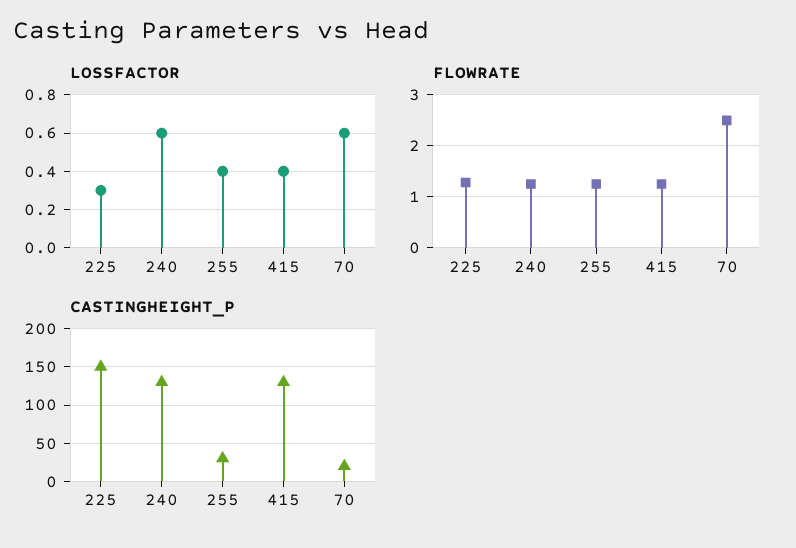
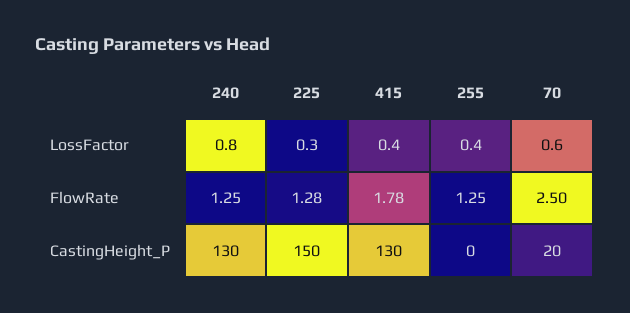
  {
    "LOSSFACTOR": {
      "225": 0.3,
-     "240": 0.6,
+     "240": 0.8,
      "255": 0.4,
      "415": 0.4,
      "70": 0.6
    },
    "FLOWRATE": {
      "225": 1.28,
      "240": 1.25,
      "255": 1.25,
-     "415": 1.2,
+     "415": 1.78,
      "70": 2.5
    },
    "CASTINGHEIGHT_P": {
      "225": 150,
      "240": 130,
-     "255": 30,
+     "255": 0,
      "415": 130,
      "70": 20
    }
  }

